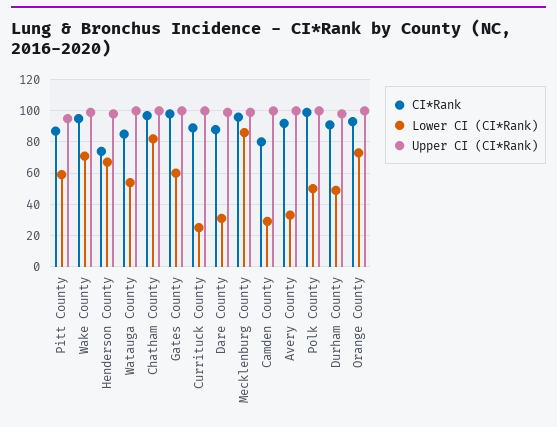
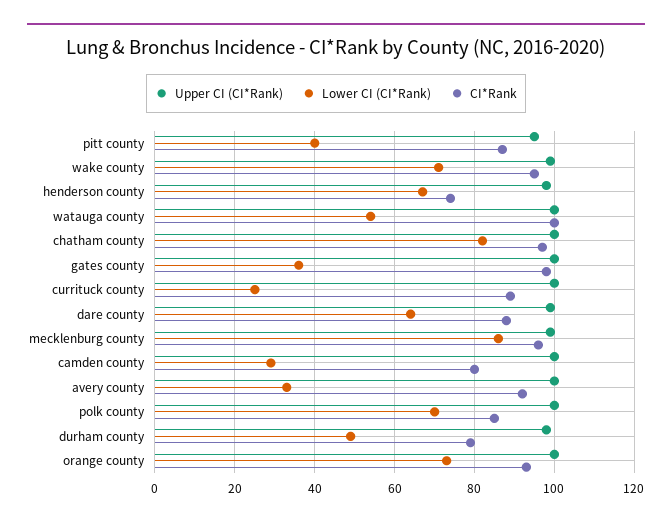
  {
    "CI*Rank": {
      "Pitt County": 85,
      "Wake County": 95,
      "Henderson County": 75,
-     "Watauga County": 85,
+     "Watauga County": 100,
      "Chatham County": 95,
      "Gates County": 100,
      "Currituck County": 90,
      "Dare County": 90,
      "Mecklenburg County": 95,
      "Camden County": 80,
      "Avery County": 90,
-     "Polk County": 100,
+     "Polk County": 85,
-     "Durham County": 90,
+     "Durham County": 80,
      "Orange County": 95
    },
    "Lower CI (CI*Rank)": {
-     "Pitt County": 60,
+     "Pitt County": 40,
      "Wake County": 70,
      "Henderson County": 65,
      "Watauga County": 55,
      "Chatham County": 80,
-     "Gates County": 60,
+     "Gates County": 35,
      "Currituck County": 25,
-     "Dare County": 30,
+     "Dare County": 65,
      "Mecklenburg County": 85,
      "Camden County": 30,
      "Avery County": 35,
-     "Polk County": 50,
+     "Polk County": 70,
      "Durham County": 50,
      "Orange County": 75
    },
    "Upper CI (CI*Rank)": {
      "Pitt County": 95,
      "Wake County": 100,
      "Henderson County": 100,
      "Watauga County": 100,
      "Chatham County": 100,
      "Gates County": 100,
      "Currituck County": 100,
      "Dare County": 100,
      "Mecklenburg County": 100,
      "Camden County": 100,
      "Avery County": 100,
      "Polk County": 100,
      "Durham County": 100,
      "Orange County": 100
    }
  }

